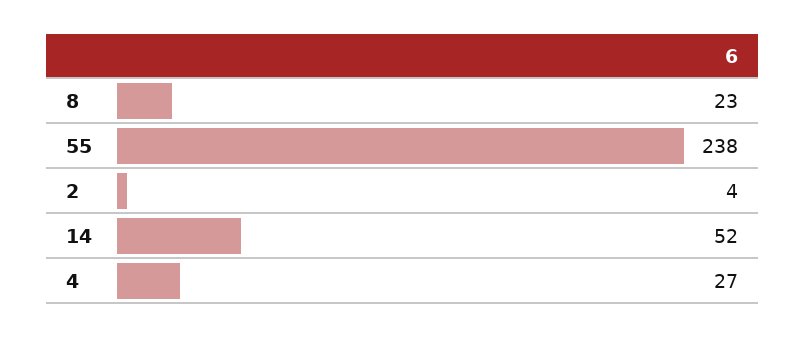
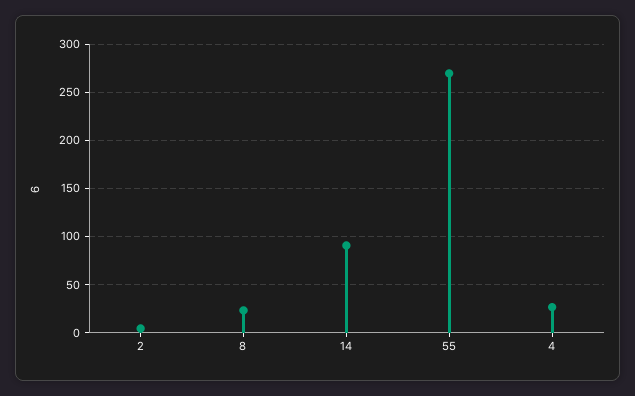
  {
    "8": 23,
-   "55": 238,
+   "55": 270,
    "2": 4,
-   "14": 52,
+   "14": 90,
    "4": 27
  }

